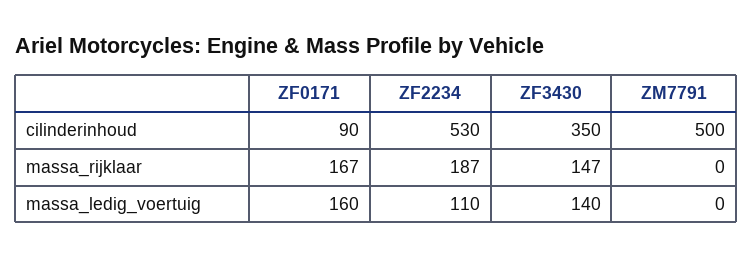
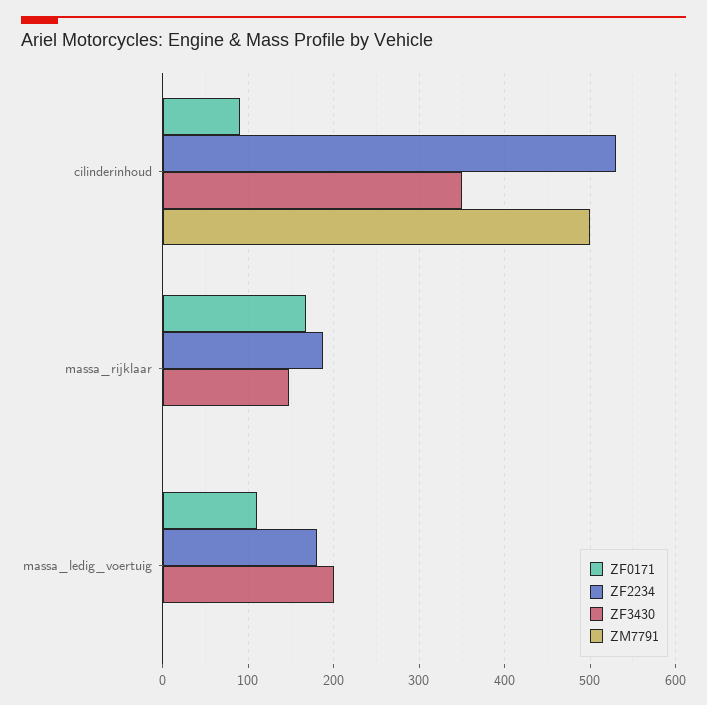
  {
    "ZF0171": {
      "cilinderinhoud": 90,
      "massa_rijklaar": 167,
-     "massa_ledig_voertuig": 160
+     "massa_ledig_voertuig": 110
    },
    "ZF2234": {
      "cilinderinhoud": 530,
      "massa_rijklaar": 187,
-     "massa_ledig_voertuig": 110
+     "massa_ledig_voertuig": 180
    },
    "ZF3430": {
      "cilinderinhoud": 350,
      "massa_rijklaar": 147,
-     "massa_ledig_voertuig": 140
+     "massa_ledig_voertuig": 200
    },
    "ZM7791": {
      "cilinderinhoud": 500,
      "massa_rijklaar": 0,
      "massa_ledig_voertuig": 0
    }
  }

